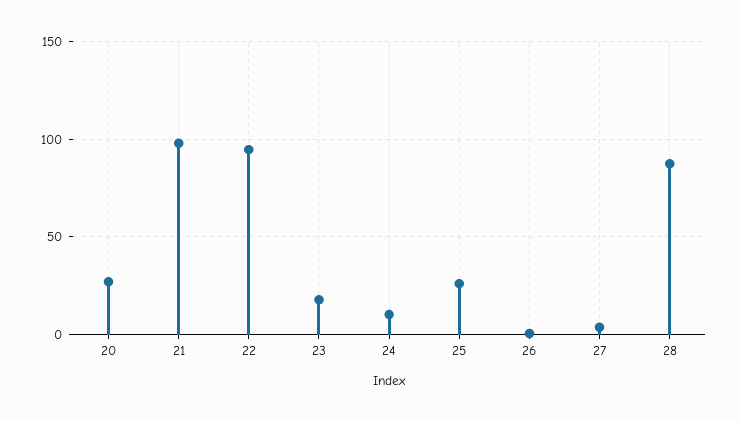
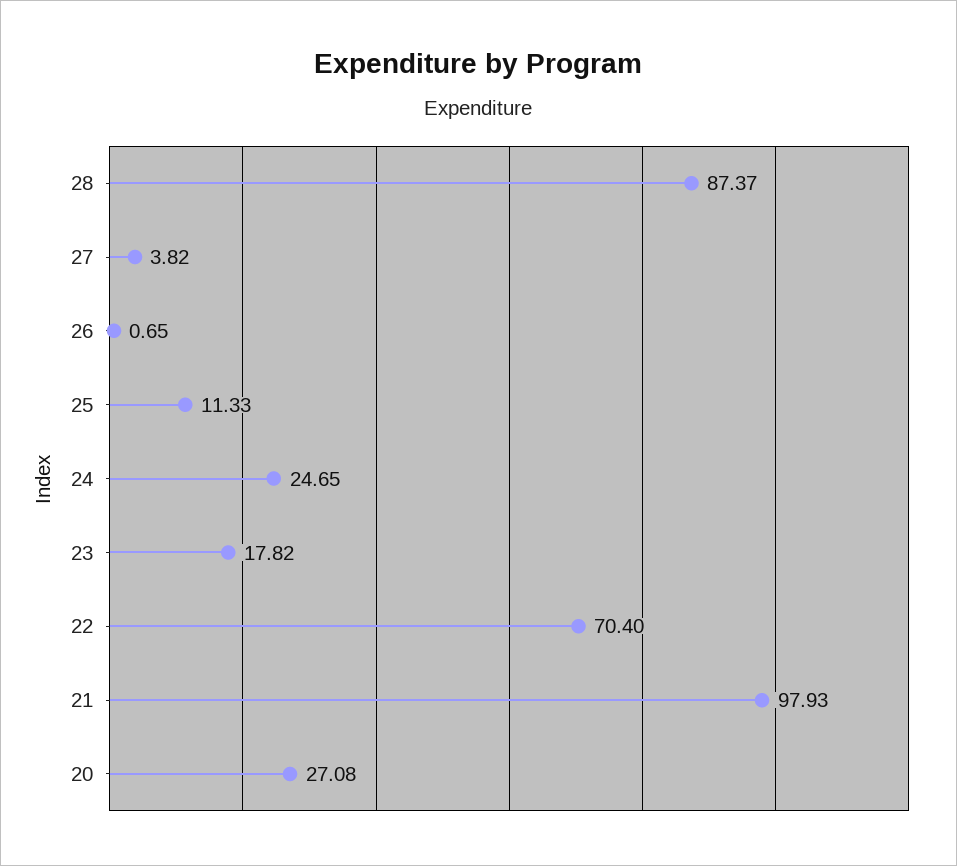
  {
    "20": 27.08,
    "21": 97.93,
-   "22": 95,
+   "22": 70.4,
    "23": 17.82,
-   "24": 10,
+   "24": 24.65,
-   "25": 25,
+   "25": 11.33,
    "26": 0.65,
    "27": 3.82,
    "28": 87.37
  }

